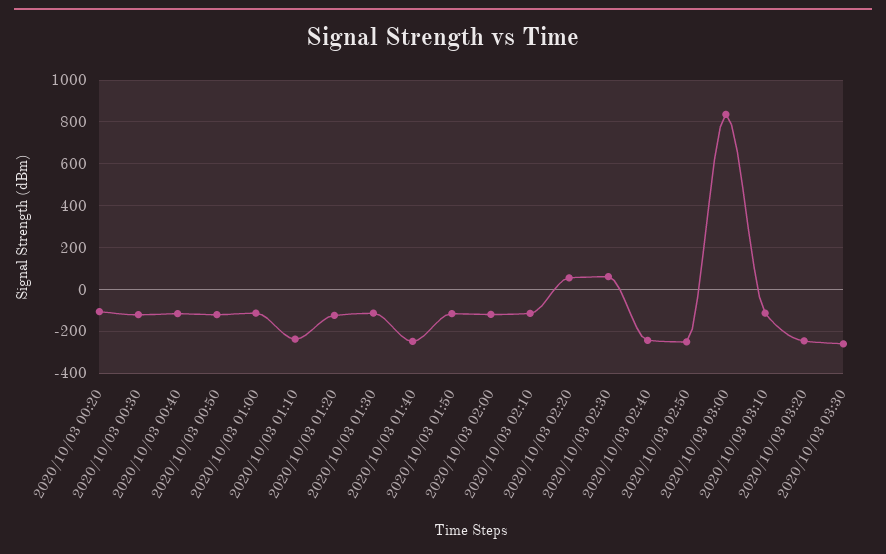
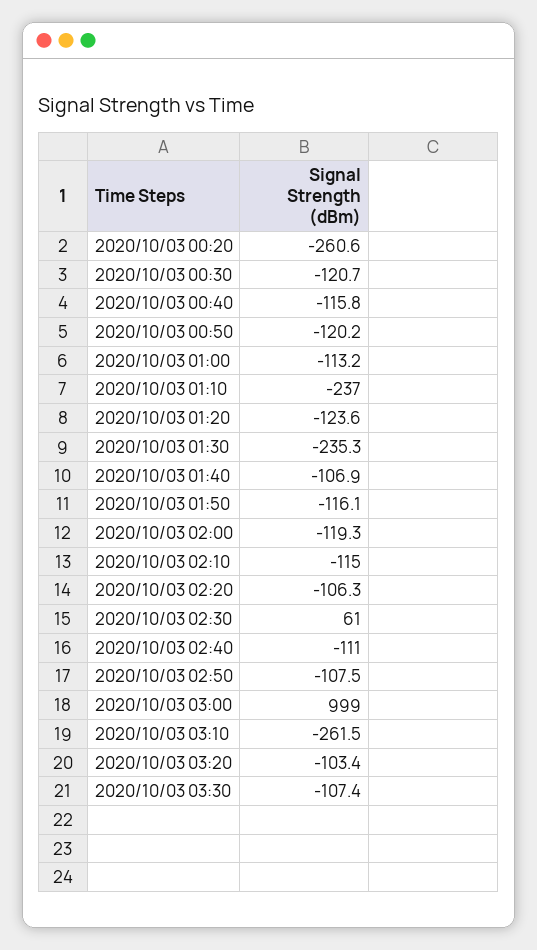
  {
-   "2020/10/03 00:20": -100,
+   "2020/10/03 00:20": -260.6,
    "2020/10/03 00:30": -120.7,
    "2020/10/03 00:40": -115.8,
    "2020/10/03 00:50": -120.2,
    "2020/10/03 01:00": -113.2,
    "2020/10/03 01:10": -237,
    "2020/10/03 01:20": -123.6,
-   "2020/10/03 01:30": -100,
+   "2020/10/03 01:30": -235.3,
-   "2020/10/03 01:40": -250,
+   "2020/10/03 01:40": -106.9,
    "2020/10/03 01:50": -116.1,
    "2020/10/03 02:00": -119.3,
    "2020/10/03 02:10": -115,
-   "2020/10/03 02:20": 50,
+   "2020/10/03 02:20": -106.3,
    "2020/10/03 02:30": 61,
-   "2020/10/03 02:40": -250,
+   "2020/10/03 02:40": -111,
-   "2020/10/03 02:50": -250,
+   "2020/10/03 02:50": -107.5,
-   "2020/10/03 03:00": 850,
+   "2020/10/03 03:00": 999,
-   "2020/10/03 03:10": -100,
+   "2020/10/03 03:10": -261.5,
-   "2020/10/03 03:20": -250,
+   "2020/10/03 03:20": -103.4,
-   "2020/10/03 03:30": -250
+   "2020/10/03 03:30": -107.4
  }

